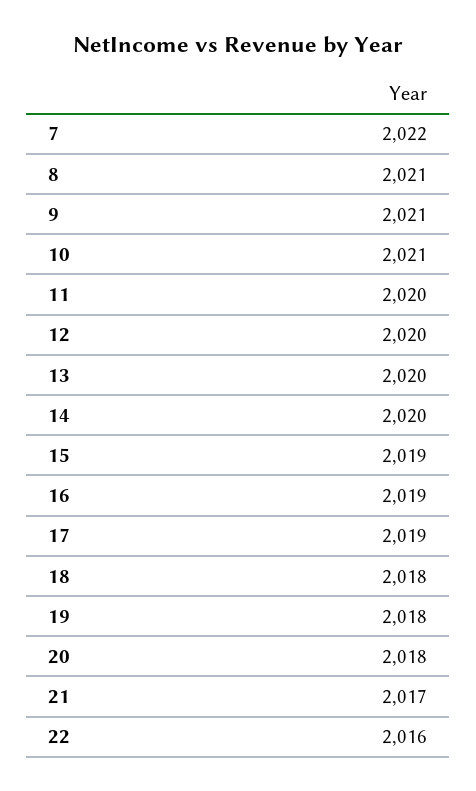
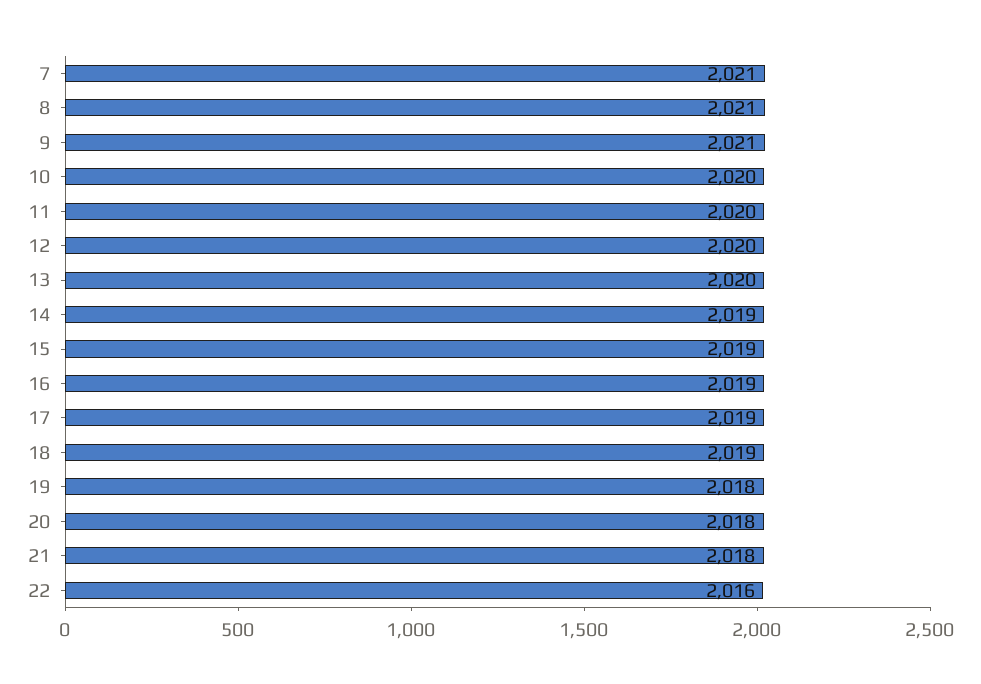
  {
-   "7": 2022,
+   "7": 2021,
    "8": 2021,
    "9": 2021,
-   "10": 2021,
+   "10": 2020,
    "11": 2020,
    "12": 2020,
    "13": 2020,
-   "14": 2020,
+   "14": 2019,
    "15": 2019,
    "16": 2019,
    "17": 2019,
-   "18": 2018,
+   "18": 2019,
    "19": 2018,
    "20": 2018,
-   "21": 2017,
+   "21": 2018,
    "22": 2016
  }

